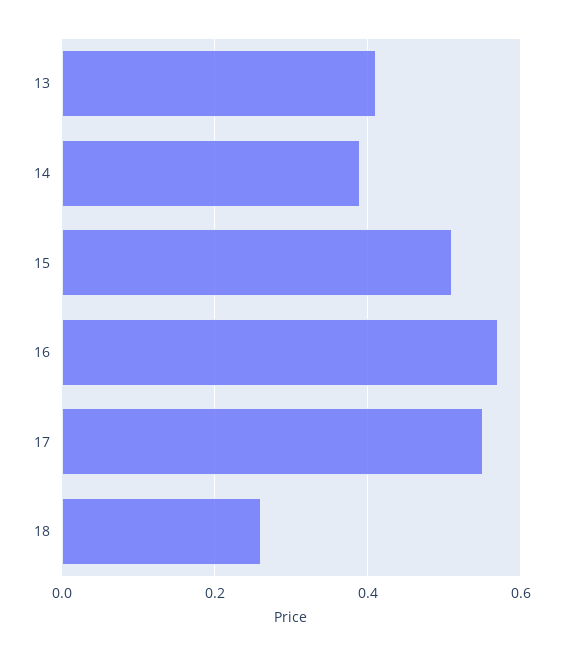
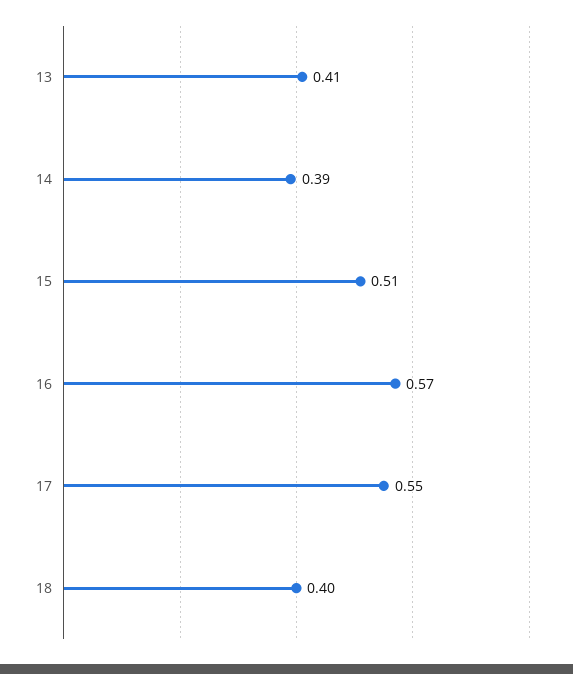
  {
    "13": 0.41,
    "14": 0.39,
    "15": 0.51,
    "16": 0.57,
    "17": 0.55,
-   "18": 0.25
+   "18": 0.4
  }

